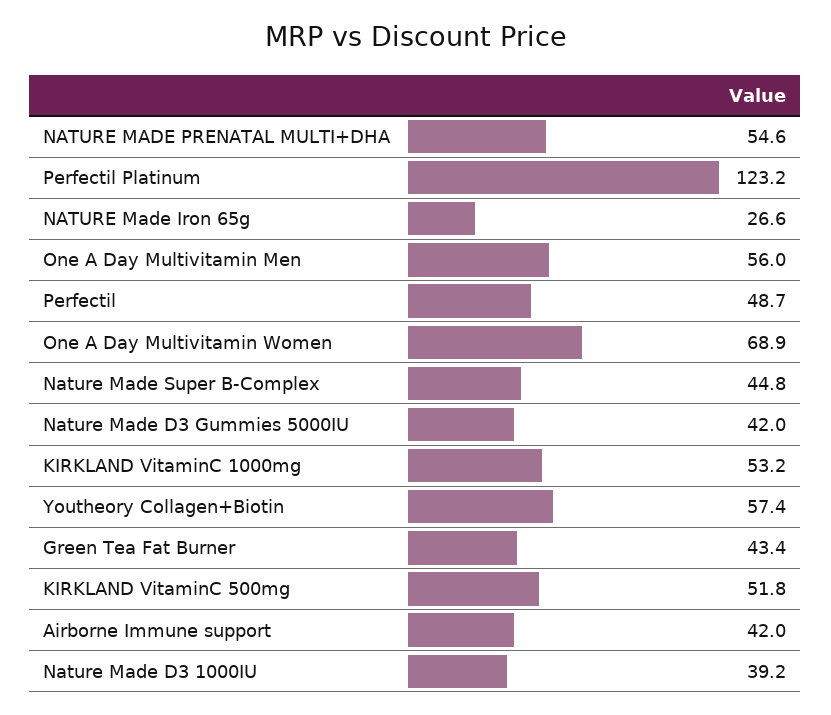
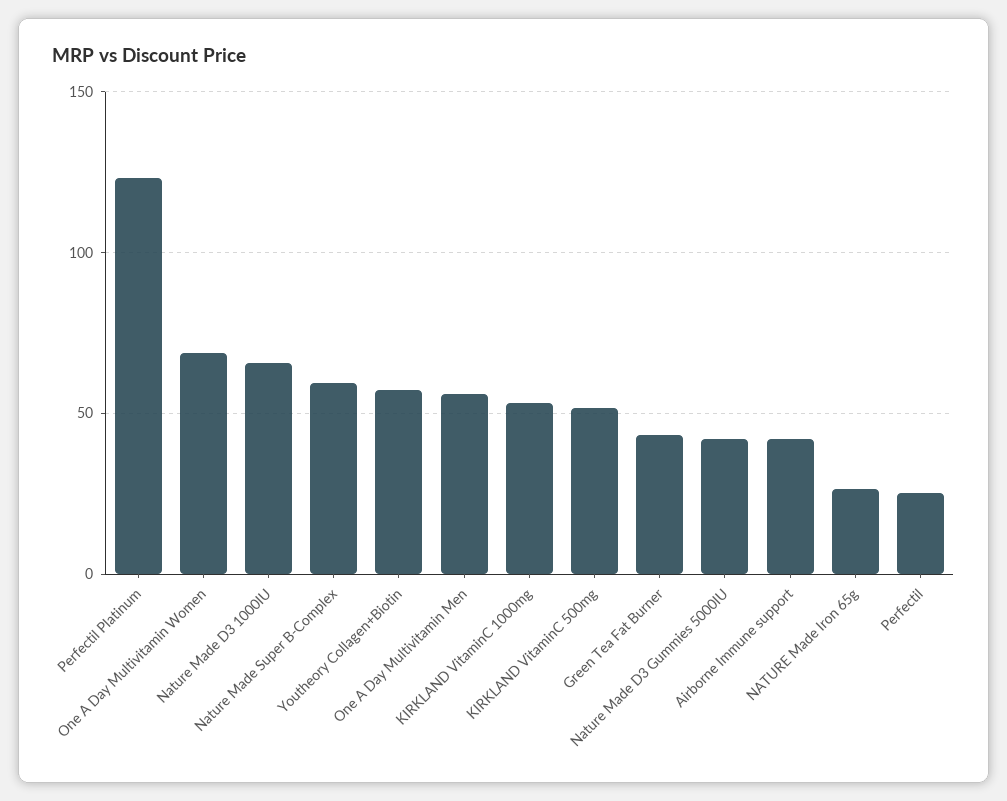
  {
-   "NATURE MADE PRENATAL MULTI+DHA": 54.6,
    "Perfectil Platinum": 123.2,
    "NATURE Made Iron 65g": 26.6,
    "One A Day Multivitamin Men": 56,
-   "Perfectil": 48.7,
+   "Perfectil": 25,
    "One A Day Multivitamin Women": 68.9,
-   "Nature Made Super B-Complex": 44.8,
+   "Nature Made Super B-Complex": 60,
    "Nature Made D3 Gummies 5000IU": 42,
    "KIRKLAND VitaminC 1000mg": 53.2,
    "Youtheory Collagen+Biotin": 57.4,
    "Green Tea Fat Burner": 43.4,
    "KIRKLAND VitaminC 500mg": 51.8,
    "Airborne Immune support": 42,
-   "Nature Made D3 1000IU": 39.2
+   "Nature Made D3 1000IU": 65
  }

